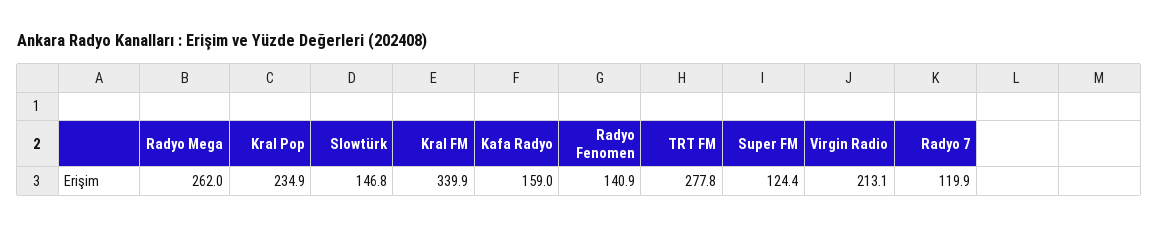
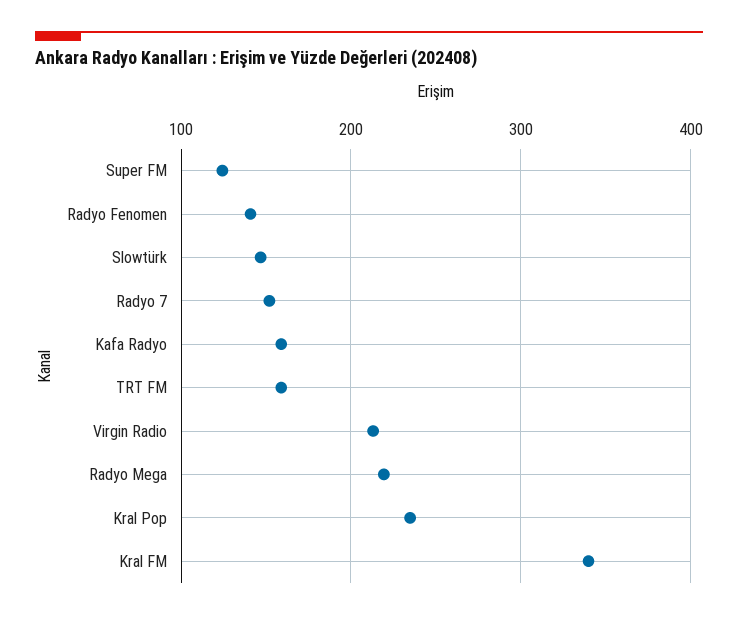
  {
-   "Radyo Mega": 262,
+   "Radyo Mega": 220,
    "Kral Pop": 234.9,
    "Slowtürk": 146.8,
    "Kral FM": 339.9,
    "Kafa Radyo": 159,
    "Radyo Fenomen": 140.9,
-   "TRT FM": 277.8,
+   "TRT FM": 160,
    "Super FM": 124.4,
    "Virgin Radio": 213.1,
-   "Radyo 7": 119.9
+   "Radyo 7": 150
  }

